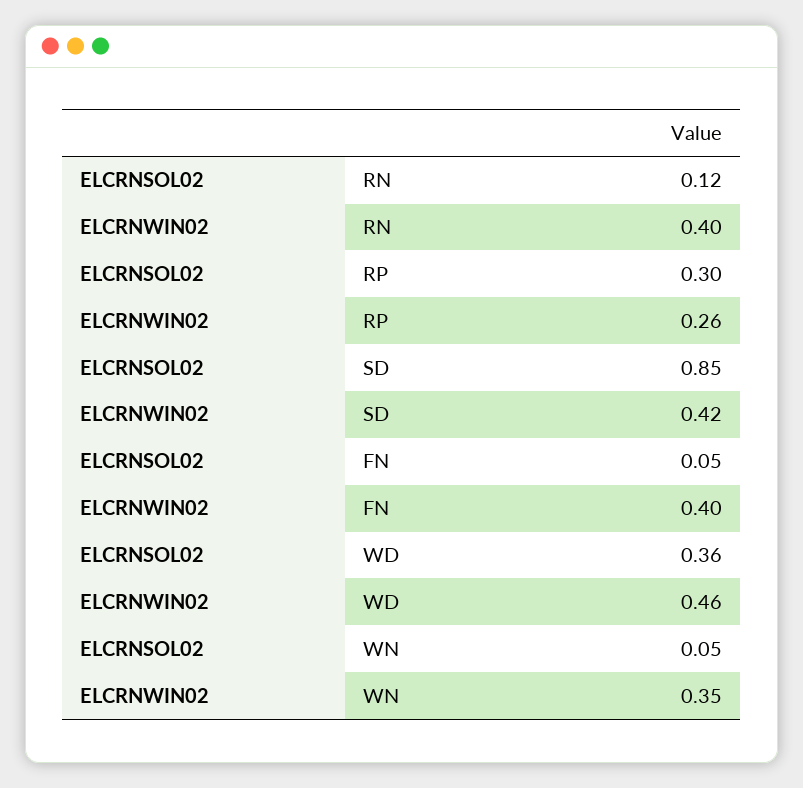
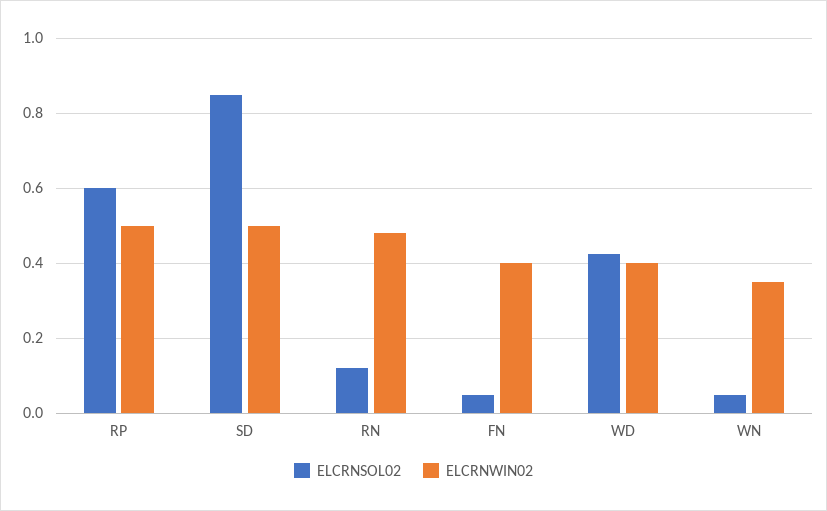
  {
    "ELCRNSOL02": {
      "RN": 0.12,
-     "RP": 0.3,
+     "RP": 0.6,
      "SD": 0.85,
      "FN": 0.05,
-     "WD": 0.36,
+     "WD": 0.42,
      "WN": 0.05
    },
    "ELCRNWIN02": {
-     "RN": 0.4,
+     "RN": 0.48,
-     "RP": 0.26,
+     "RP": 0.5,
-     "SD": 0.42,
+     "SD": 0.5,
      "FN": 0.4,
-     "WD": 0.46,
+     "WD": 0.4,
      "WN": 0.35
    }
  }

